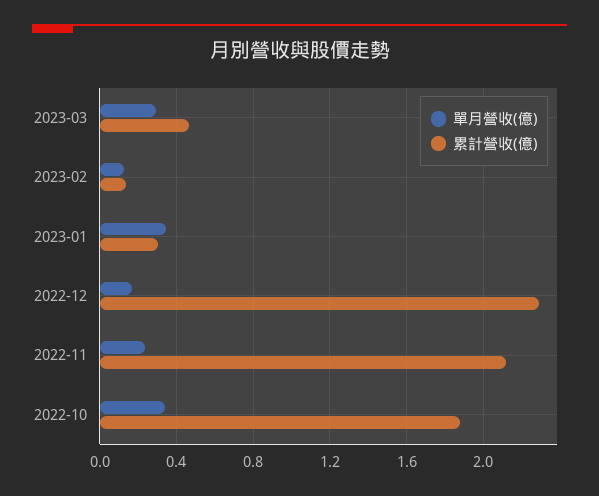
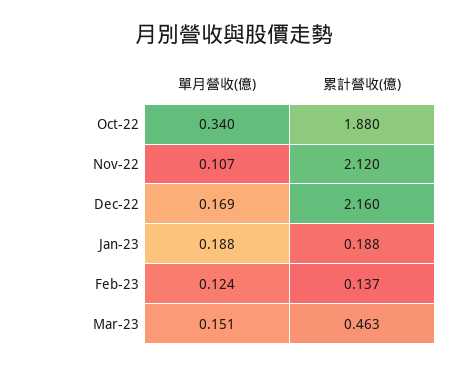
  {
    "單月營收(億)": {
-     "2023-03": 0.3,
+     "2023-03": 0.151,
      "2023-02": 0.124,
-     "2023-01": 0.35,
+     "2023-01": 0.188,
      "2022-12": 0.169,
-     "2022-11": 0.25,
+     "2022-11": 0.107,
      "2022-10": 0.34
    },
    "累計營收(億)": {
      "2023-03": 0.463,
      "2023-02": 0.137,
-     "2023-01": 0.3,
+     "2023-01": 0.188,
-     "2022-12": 2.3,
+     "2022-12": 2.16,
      "2022-11": 2.12,
      "2022-10": 1.88
    }
  }

